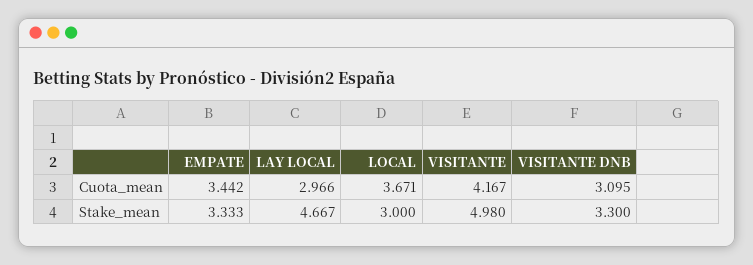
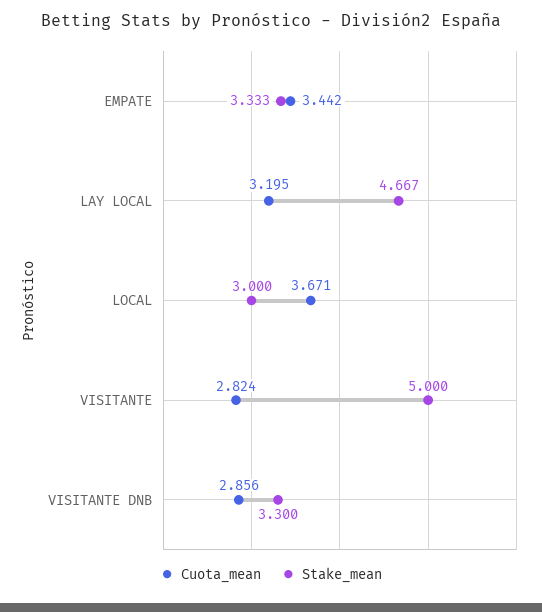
  {
    "Cuota_mean": {
      "EMPATE": 3.442,
-     "LAY LOCAL": 2.966,
+     "LAY LOCAL": 3.195,
      "LOCAL": 3.671,
-     "VISITANTE": 4.167,
+     "VISITANTE": 2.824,
-     "VISITANTE DNB": 3.095
+     "VISITANTE DNB": 2.856
    },
    "Stake_mean": {
      "EMPATE": 3.333,
      "LAY LOCAL": 4.667,
      "LOCAL": 3,
-     "VISITANTE": 4.98,
+     "VISITANTE": 5,
      "VISITANTE DNB": 3.3
    }
  }

